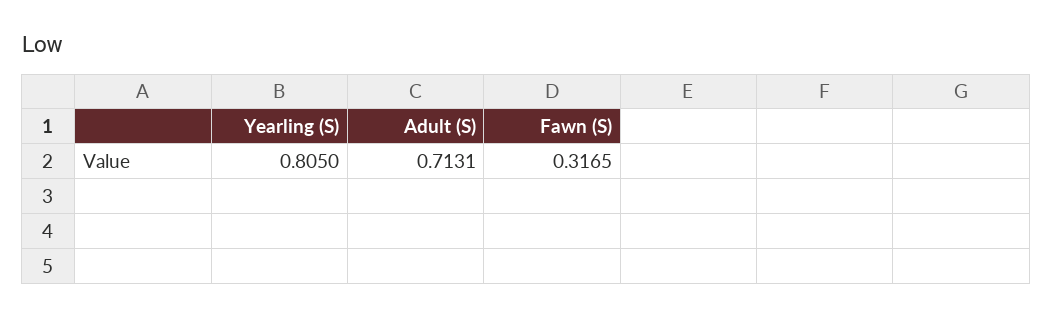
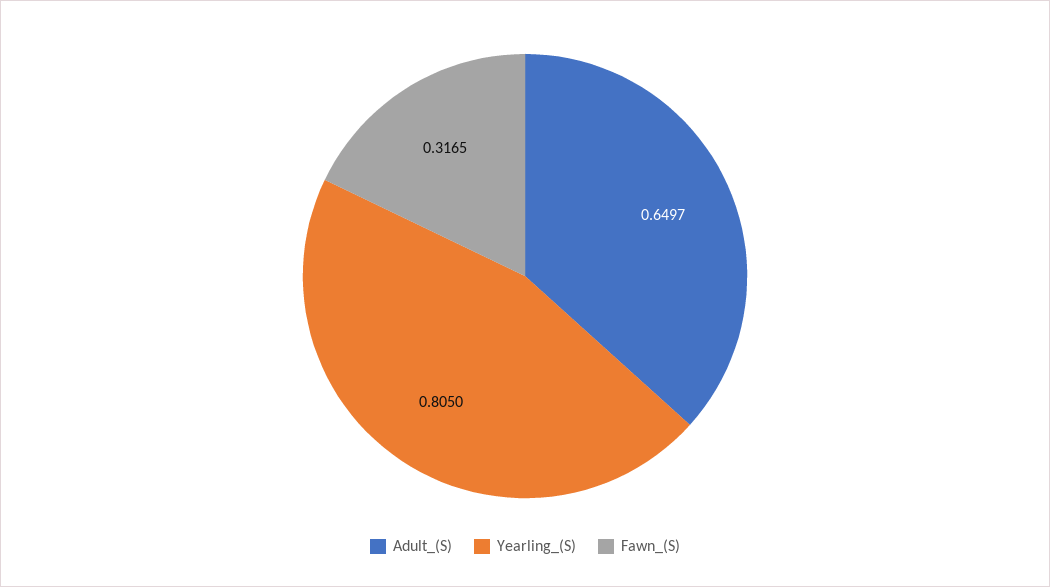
  {
    "Yearling (S)": 0.805,
-   "Adult (S)": 0.7131,
+   "Adult (S)": 0.6497,
    "Fawn (S)": 0.3165
  }

